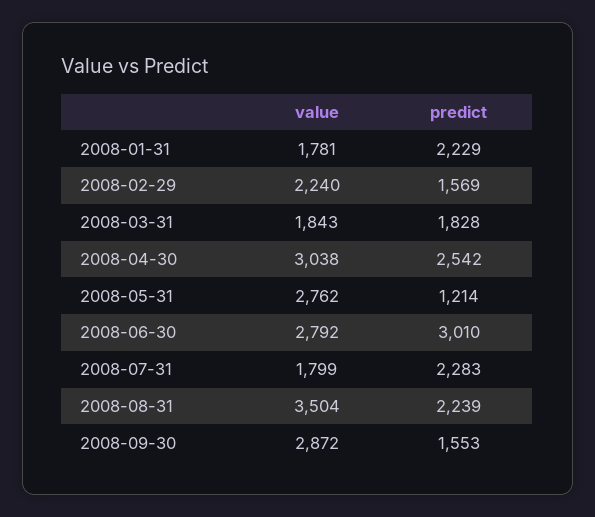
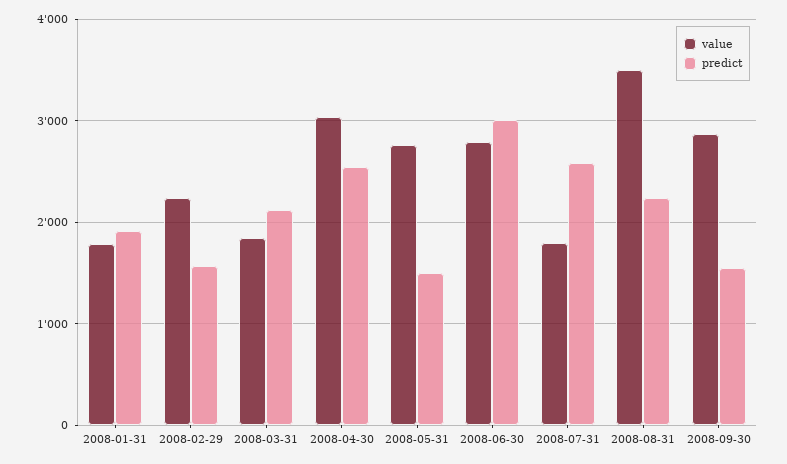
  {
    "value": {
      "2008-01-31": 1781,
      "2008-02-29": 2240,
      "2008-03-31": 1843,
      "2008-04-30": 3038,
      "2008-05-31": 2762,
      "2008-06-30": 2792,
      "2008-07-31": 1799,
      "2008-08-31": 3504,
      "2008-09-30": 2872
    },
    "predict": {
-     "2008-01-31": 2229,
+     "2008-01-31": 1900,
      "2008-02-29": 1569,
-     "2008-03-31": 1828,
+     "2008-03-31": 2100,
      "2008-04-30": 2542,
-     "2008-05-31": 1214,
+     "2008-05-31": 1500,
      "2008-06-30": 3010,
-     "2008-07-31": 2283,
+     "2008-07-31": 2600,
      "2008-08-31": 2239,
      "2008-09-30": 1553
    }
  }

